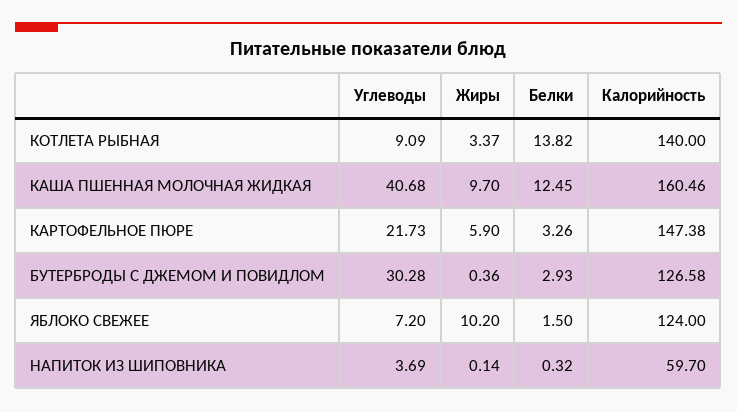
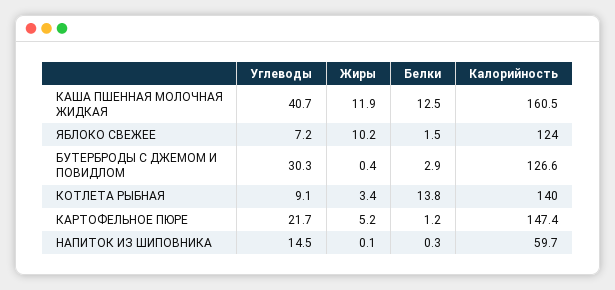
  {
    "Углеводы": {
      "КОТЛЕТА РЫБНАЯ": 9.09,
      "КАША ПШЕННАЯ МОЛОЧНАЯ ЖИДКАЯ": 40.68,
      "КАРТОФЕЛЬНОЕ ПЮРЕ": 21.73,
      "БУТЕРБРОДЫ С ДЖЕМОМ И ПОВИДЛОМ": 30.28,
      "ЯБЛОКО СВЕЖЕЕ": 7.2,
-     "НАПИТОК ИЗ ШИПОВНИКА": 3.69
+     "НАПИТОК ИЗ ШИПОВНИКА": 14.5
    },
    "Жиры": {
      "КОТЛЕТА РЫБНАЯ": 3.37,
-     "КАША ПШЕННАЯ МОЛОЧНАЯ ЖИДКАЯ": 9.7,
+     "КАША ПШЕННАЯ МОЛОЧНАЯ ЖИДКАЯ": 11.9,
-     "КАРТОФЕЛЬНОЕ ПЮРЕ": 5.9,
+     "КАРТОФЕЛЬНОЕ ПЮРЕ": 5.2,
      "БУТЕРБРОДЫ С ДЖЕМОМ И ПОВИДЛОМ": 0.36,
      "ЯБЛОКО СВЕЖЕЕ": 10.2,
      "НАПИТОК ИЗ ШИПОВНИКА": 0.14
    },
    "Белки": {
      "КОТЛЕТА РЫБНАЯ": 13.82,
      "КАША ПШЕННАЯ МОЛОЧНАЯ ЖИДКАЯ": 12.45,
-     "КАРТОФЕЛЬНОЕ ПЮРЕ": 3.26,
+     "КАРТОФЕЛЬНОЕ ПЮРЕ": 1.2,
      "БУТЕРБРОДЫ С ДЖЕМОМ И ПОВИДЛОМ": 2.93,
      "ЯБЛОКО СВЕЖЕЕ": 1.5,
      "НАПИТОК ИЗ ШИПОВНИКА": 0.32
    },
    "Калорийность": {
      "КОТЛЕТА РЫБНАЯ": 140,
      "КАША ПШЕННАЯ МОЛОЧНАЯ ЖИДКАЯ": 160.46,
      "КАРТОФЕЛЬНОЕ ПЮРЕ": 147.38,
      "БУТЕРБРОДЫ С ДЖЕМОМ И ПОВИДЛОМ": 126.58,
      "ЯБЛОКО СВЕЖЕЕ": 124,
      "НАПИТОК ИЗ ШИПОВНИКА": 59.7
    }
  }

